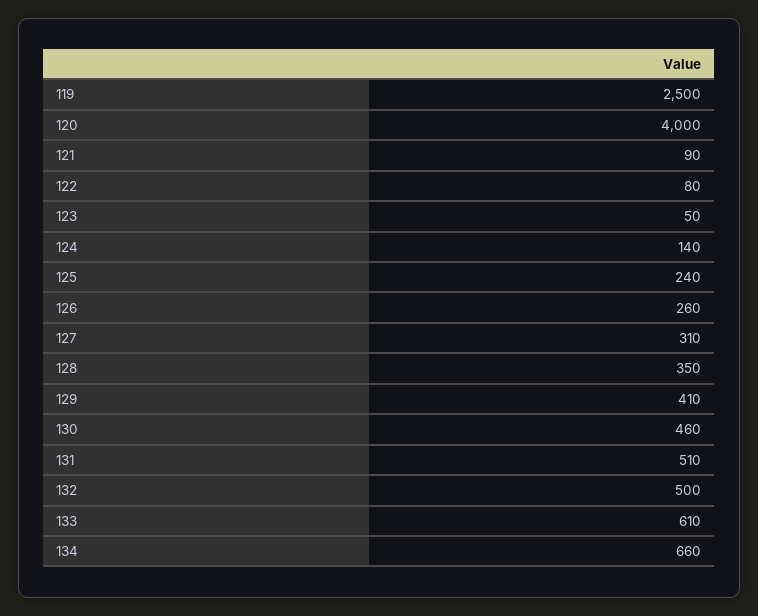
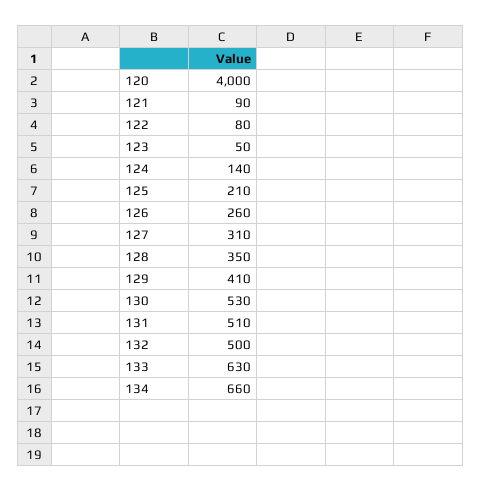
  {
-   "119": 2500,
    "120": 4000,
    "121": 90,
    "122": 80,
    "123": 50,
    "124": 140,
-   "125": 240,
+   "125": 210,
    "126": 260,
    "127": 310,
    "128": 350,
    "129": 410,
-   "130": 460,
+   "130": 530,
    "131": 510,
    "132": 500,
-   "133": 610,
+   "133": 630,
    "134": 660
  }

